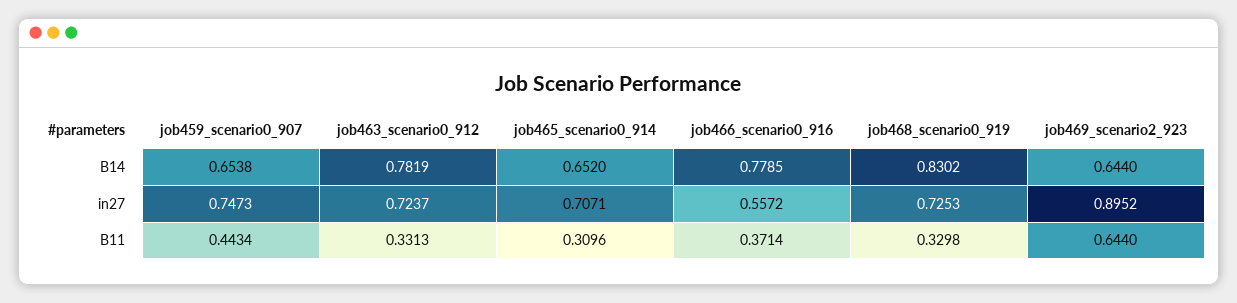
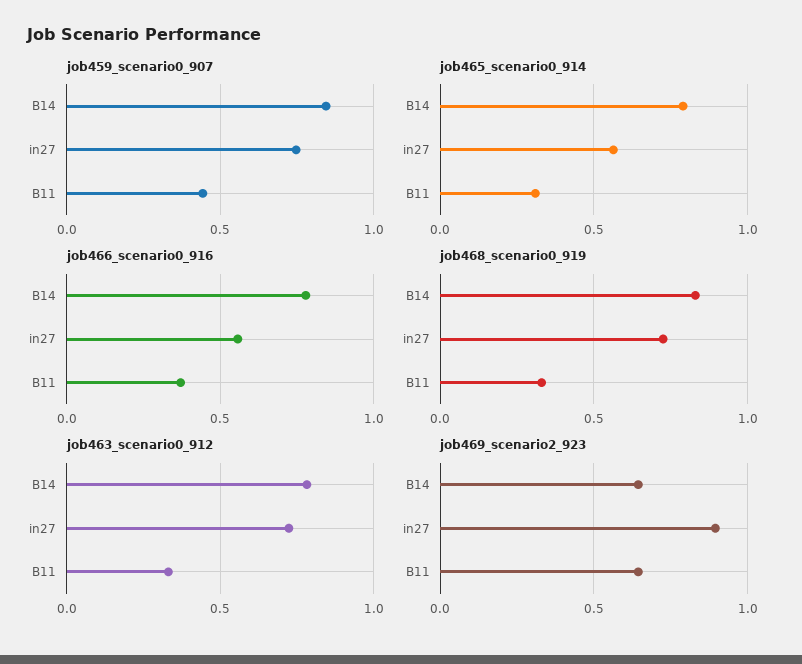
  {
    "job459_scenario0_907": {
-     "B14": 0.6538,
+     "B14": 0.85,
      "in27": 0.7473,
      "B11": 0.4434
    },
    "job463_scenario0_912": {
      "B14": 0.7819,
      "in27": 0.7237,
      "B11": 0.3313
    },
    "job465_scenario0_914": {
-     "B14": 0.652,
+     "B14": 0.8,
-     "in27": 0.7071,
+     "in27": 0.55,
      "B11": 0.3096
    },
    "job466_scenario0_916": {
      "B14": 0.7785,
      "in27": 0.5572,
      "B11": 0.3714
    },
    "job468_scenario0_919": {
      "B14": 0.8302,
      "in27": 0.7253,
      "B11": 0.3298
    },
    "job469_scenario2_923": {
      "B14": 0.644,
      "in27": 0.8952,
      "B11": 0.644
    }
  }

